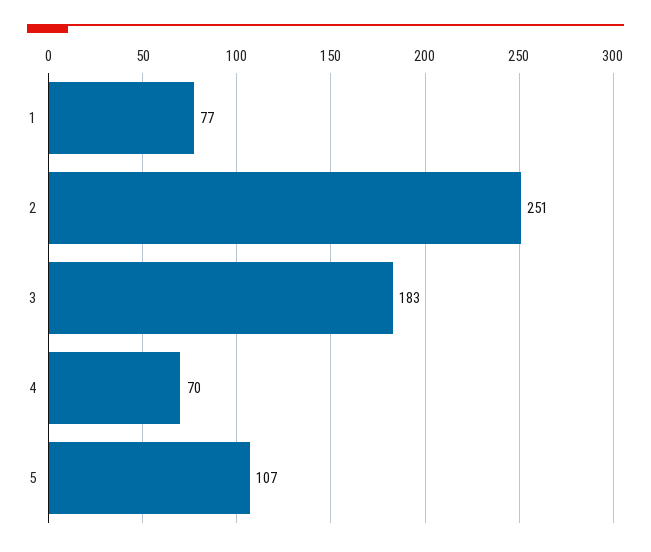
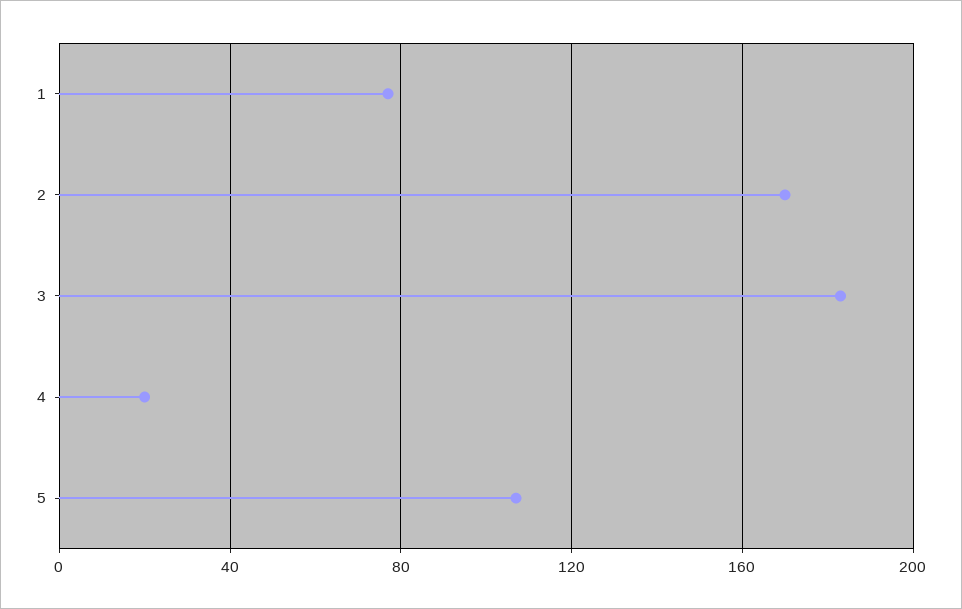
  {
    "1": 77,
-   "2": 251,
+   "2": 170,
    "3": 183,
-   "4": 70,
+   "4": 20,
    "5": 107
  }

